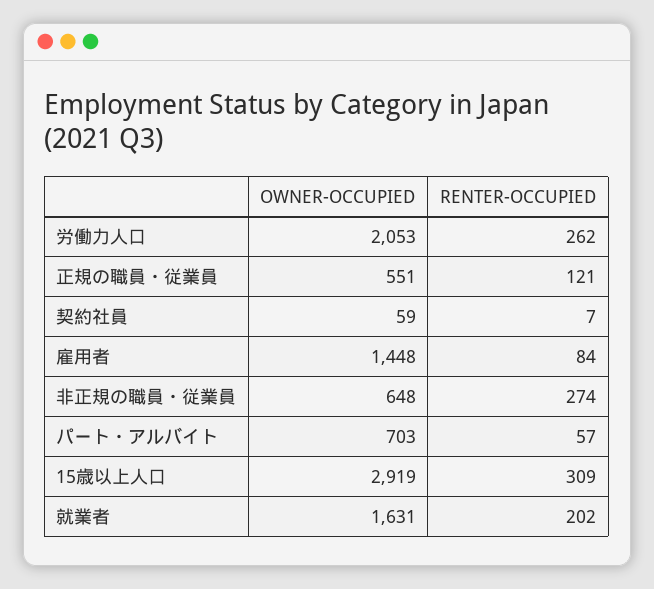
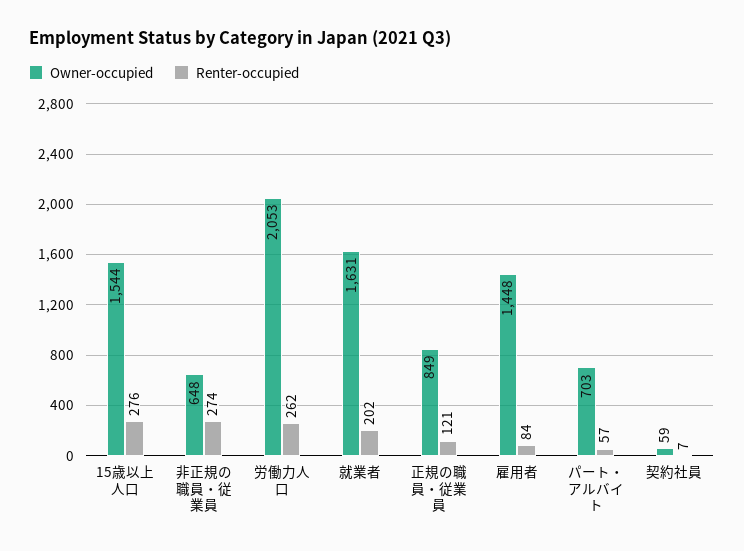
  {
    "OWNER-OCCUPIED": {
      "労働力人口": 2053,
-     "正規の職員・従業員": 551,
+     "正規の職員・従業員": 849,
      "契約社員": 59,
      "雇用者": 1448,
      "非正規の職員・従業員": 648,
      "パート・アルバイト": 703,
-     "15歳以上人口": 2919,
+     "15歳以上人口": 1544,
      "就業者": 1631
    },
    "RENTER-OCCUPIED": {
      "労働力人口": 262,
      "正規の職員・従業員": 121,
      "契約社員": 7,
      "雇用者": 84,
      "非正規の職員・従業員": 274,
      "パート・アルバイト": 57,
-     "15歳以上人口": 309,
+     "15歳以上人口": 276,
      "就業者": 202
    }
  }

